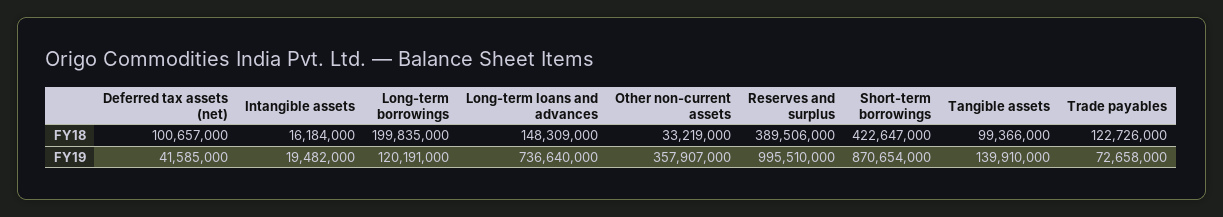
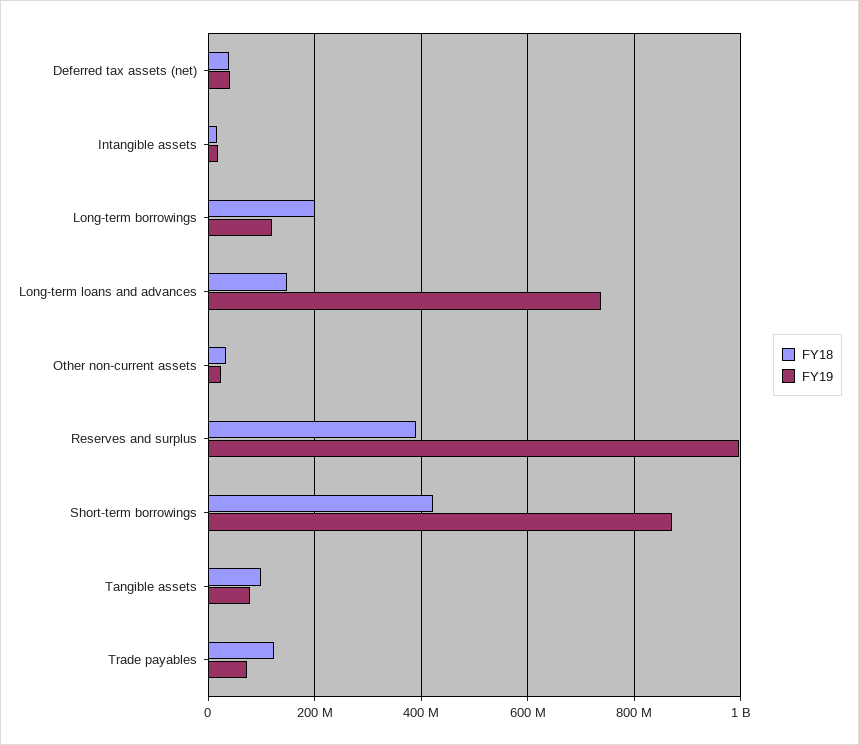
  {
    "FY18": {
-     "Deferred tax assets (net)": 100657000,
+     "Deferred tax assets (net)": 40000000,
      "Intangible assets": 16184000,
      "Long-term borrowings": 199835000,
      "Long-term loans and advances": 148309000,
      "Other non-current assets": 33219000,
      "Reserves and surplus": 389506000,
      "Short-term borrowings": 422647000,
      "Tangible assets": 99366000,
      "Trade payables": 122726000
    },
    "FY19": {
      "Deferred tax assets (net)": 41585000,
      "Intangible assets": 19482000,
      "Long-term borrowings": 120191000,
      "Long-term loans and advances": 736640000,
-     "Other non-current assets": 357907000,
+     "Other non-current assets": 20000000,
      "Reserves and surplus": 995510000,
      "Short-term borrowings": 870654000,
-     "Tangible assets": 139910000,
+     "Tangible assets": 80000000,
      "Trade payables": 72658000
    }
  }

